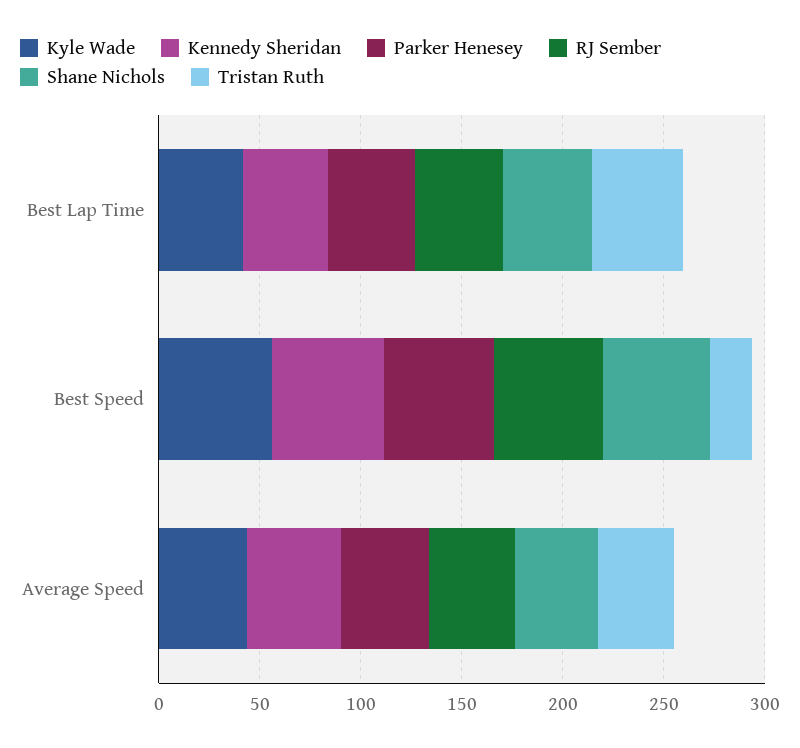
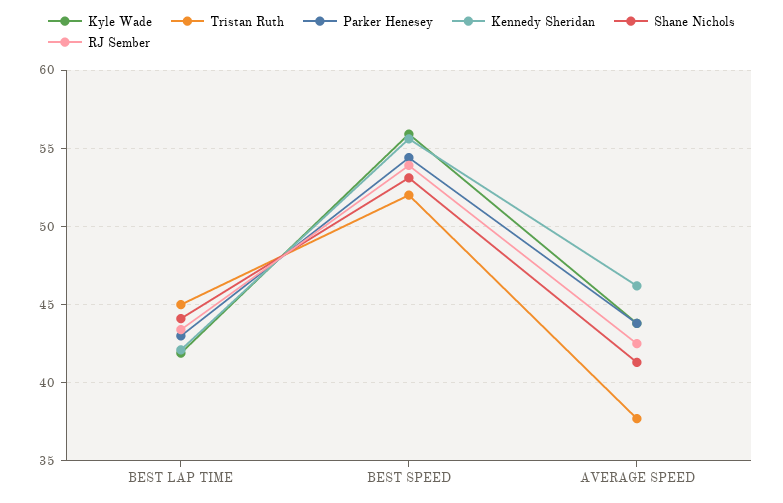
  {
    "Kyle Wade": {
      "Best Lap Time": 42,
      "Best Speed": 56,
      "Average Speed": 44
    },
    "Kennedy Sheridan": {
      "Best Lap Time": 42,
      "Best Speed": 55.5,
      "Average Speed": 46
    },
    "Parker Henesey": {
      "Best Lap Time": 43,
      "Best Speed": 54.5,
      "Average Speed": 44
    },
    "RJ Sember": {
      "Best Lap Time": 43.5,
      "Best Speed": 54,
      "Average Speed": 42.5
    },
    "Shane Nichols": {
      "Best Lap Time": 44,
      "Best Speed": 53,
      "Average Speed": 41.5
    },
    "Tristan Ruth": {
      "Best Lap Time": 45,
-     "Best Speed": 20,
+     "Best Speed": 52,
      "Average Speed": 37.5
    }
  }

